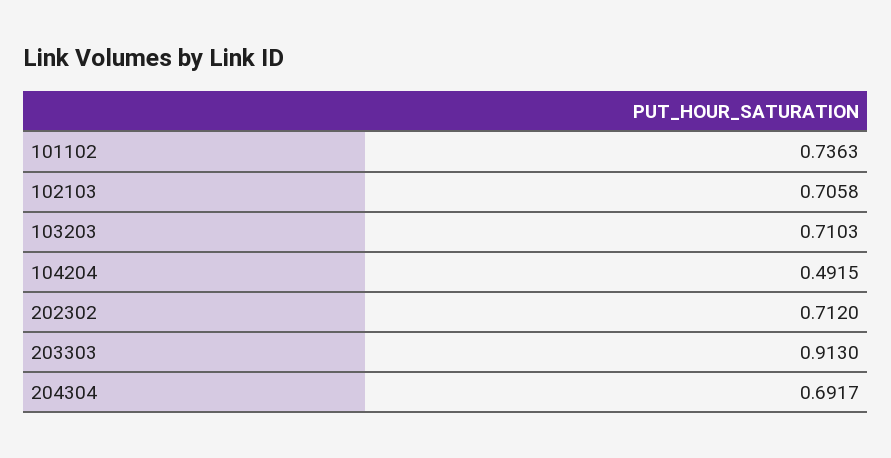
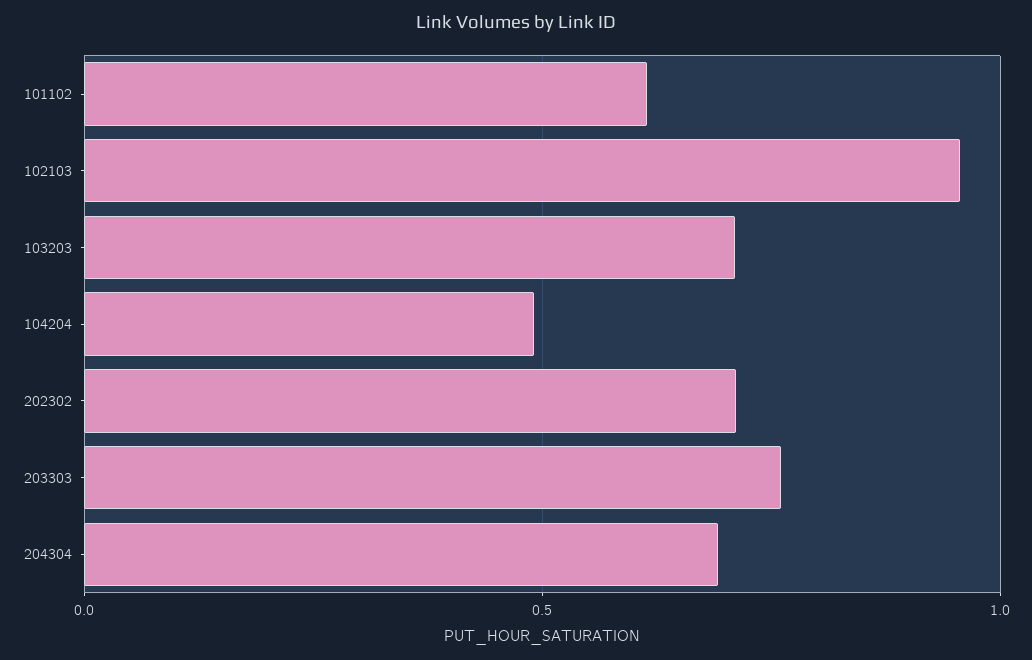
  {
-   "101102": 0.7363,
+   "101102": 0.6,
-   "102103": 0.7058,
+   "102103": 0.95,
    "103203": 0.7103,
    "104204": 0.4915,
    "202302": 0.712,
-   "203303": 0.913,
+   "203303": 0.75,
    "204304": 0.6917
  }

